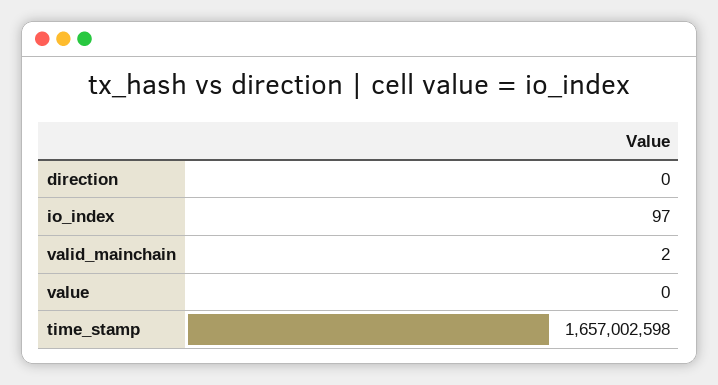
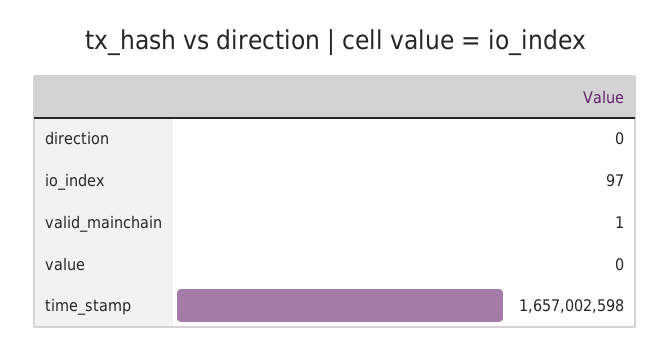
  {
    "direction": 0,
    "io_index": 97,
-   "valid_mainchain": 2,
+   "valid_mainchain": 1,
    "value": 0,
    "time_stamp": 1657002598
  }

